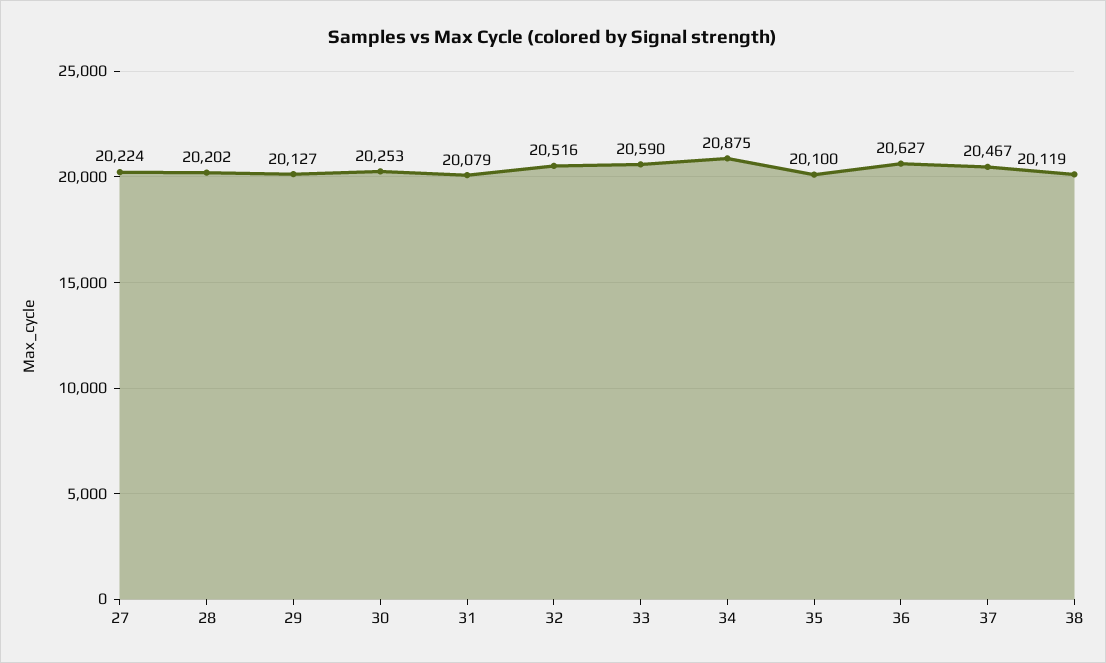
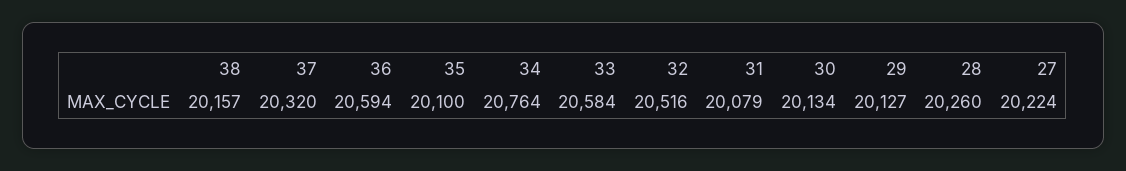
  {
    "27": 20224,
-   "28": 20202,
+   "28": 20260,
    "29": 20127,
-   "30": 20253,
+   "30": 20134,
    "31": 20079,
    "32": 20516,
-   "33": 20590,
+   "33": 20584,
-   "34": 20875,
+   "34": 20764,
    "35": 20100,
-   "36": 20627,
+   "36": 20594,
-   "37": 20467,
+   "37": 20320,
-   "38": 20119
+   "38": 20157
  }

